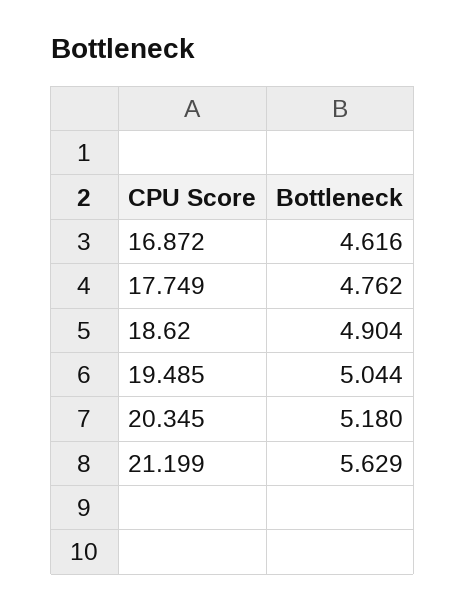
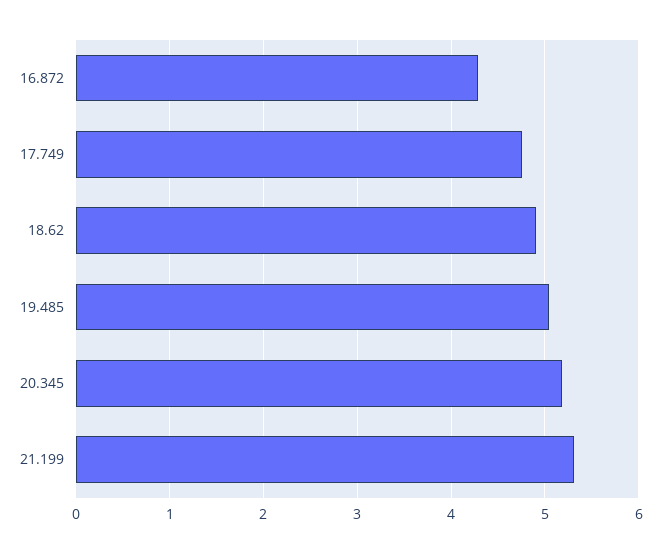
  {
-   "16.872": 4.616,
+   "16.872": 4.3,
    "17.749": 4.762,
    "18.62": 4.904,
    "19.485": 5.044,
    "20.345": 5.18,
-   "21.199": 5.629
+   "21.199": 5.3
  }

